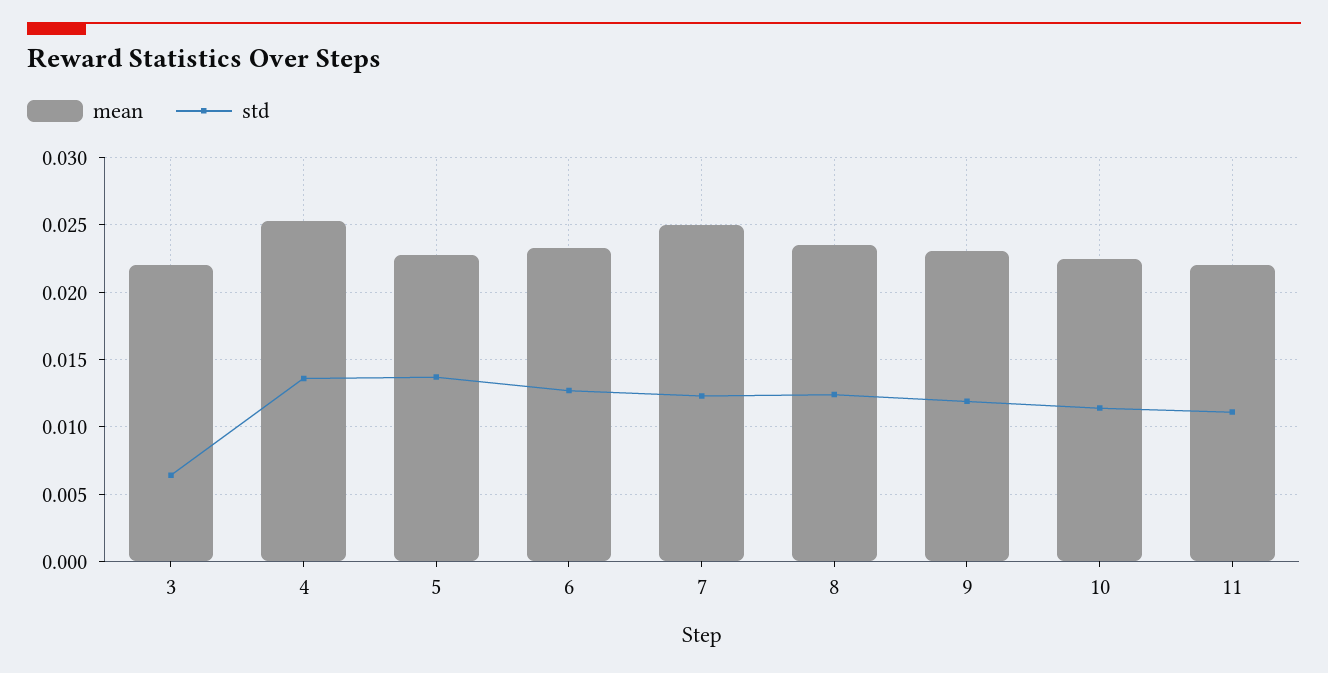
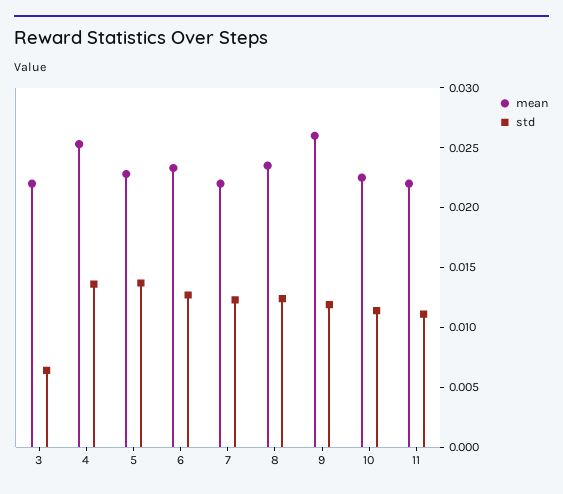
  {
    "mean": {
      "3": 0.022,
      "4": 0.0255,
      "5": 0.023,
      "6": 0.0235,
-     "7": 0.025,
+     "7": 0.022,
      "8": 0.0235,
-     "9": 0.023,
+     "9": 0.026,
      "10": 0.0225,
      "11": 0.022
    },
    "std": {
      "3": 0.0065,
      "4": 0.0135,
      "5": 0.0135,
      "6": 0.0125,
      "7": 0.0125,
      "8": 0.0125,
      "9": 0.012,
      "10": 0.0115,
      "11": 0.011
    }
  }

